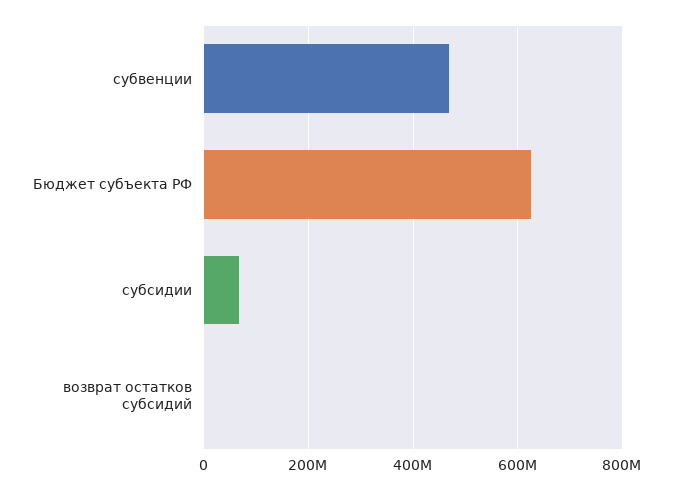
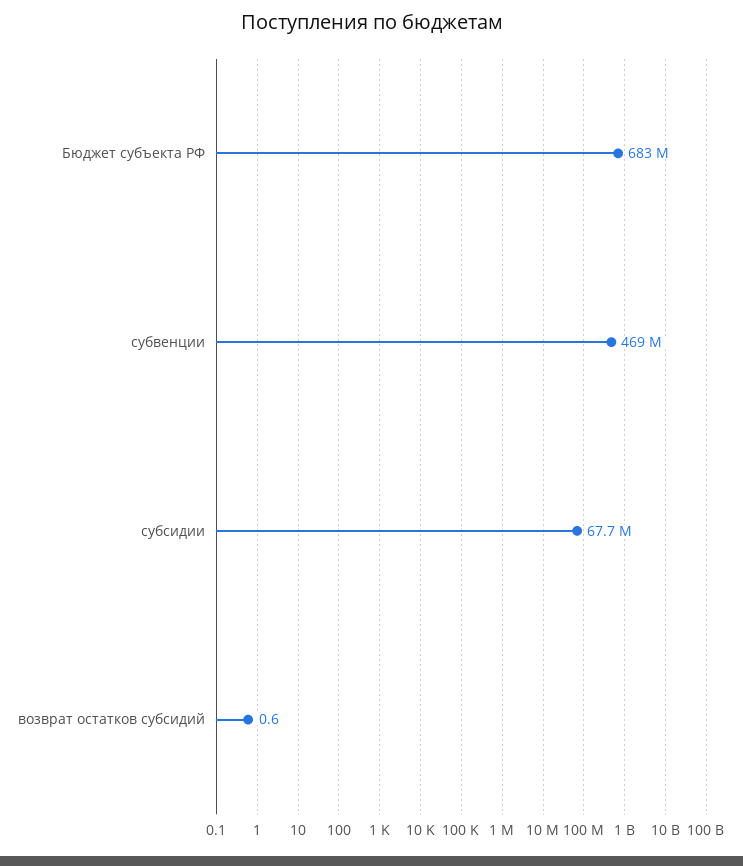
  {
    "субвенции": 469000000,
-   "Бюджет субъекта РФ": 620000000,
+   "Бюджет субъекта РФ": 683000000,
    "субсидии": 67700000,
    "возврат остатков субсидий": 0.6
  }

